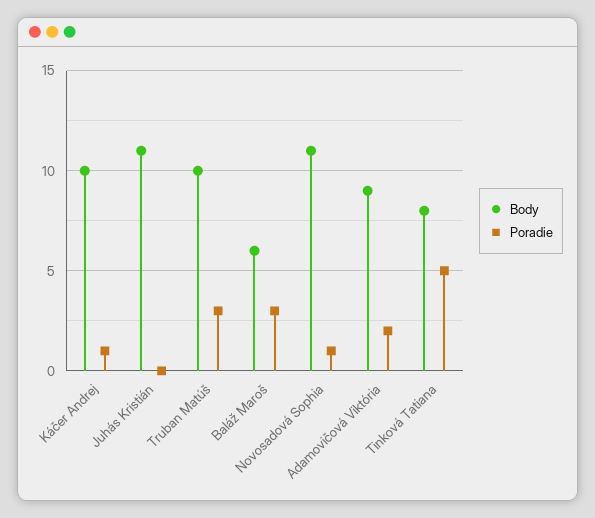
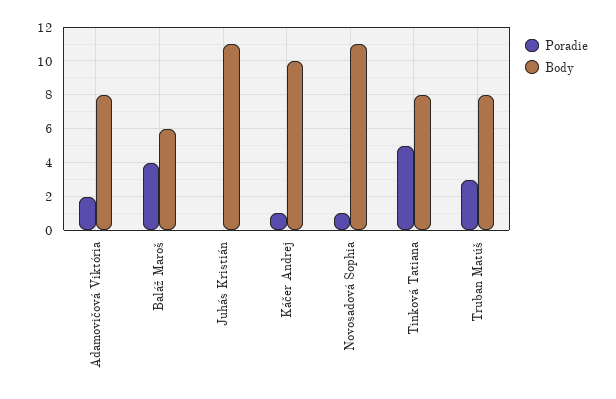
  {
    "Body": {
      "Káčer Andrej": 10,
      "Juhás Kristián": 11,
-     "Truban Matúš": 10,
+     "Truban Matúš": 8,
      "Baláž Maroš": 6,
      "Novosadová Sophia": 11,
-     "Adamovičová Viktória": 9,
+     "Adamovičová Viktória": 8,
      "Tinková Tatiana": 8
    },
    "Poradie": {
      "Káčer Andrej": 1,
      "Juhás Kristián": 0,
      "Truban Matúš": 3,
-     "Baláž Maroš": 3,
+     "Baláž Maroš": 4,
      "Novosadová Sophia": 1,
      "Adamovičová Viktória": 2,
      "Tinková Tatiana": 5
    }
  }

